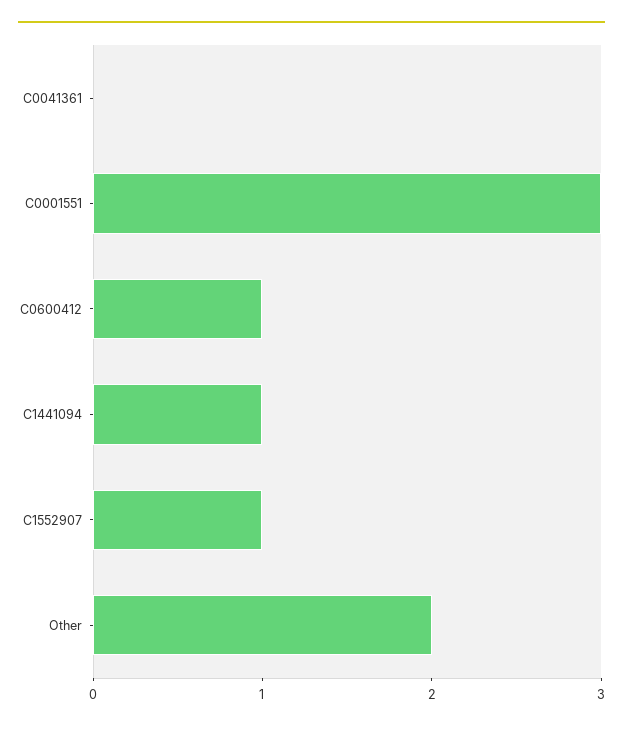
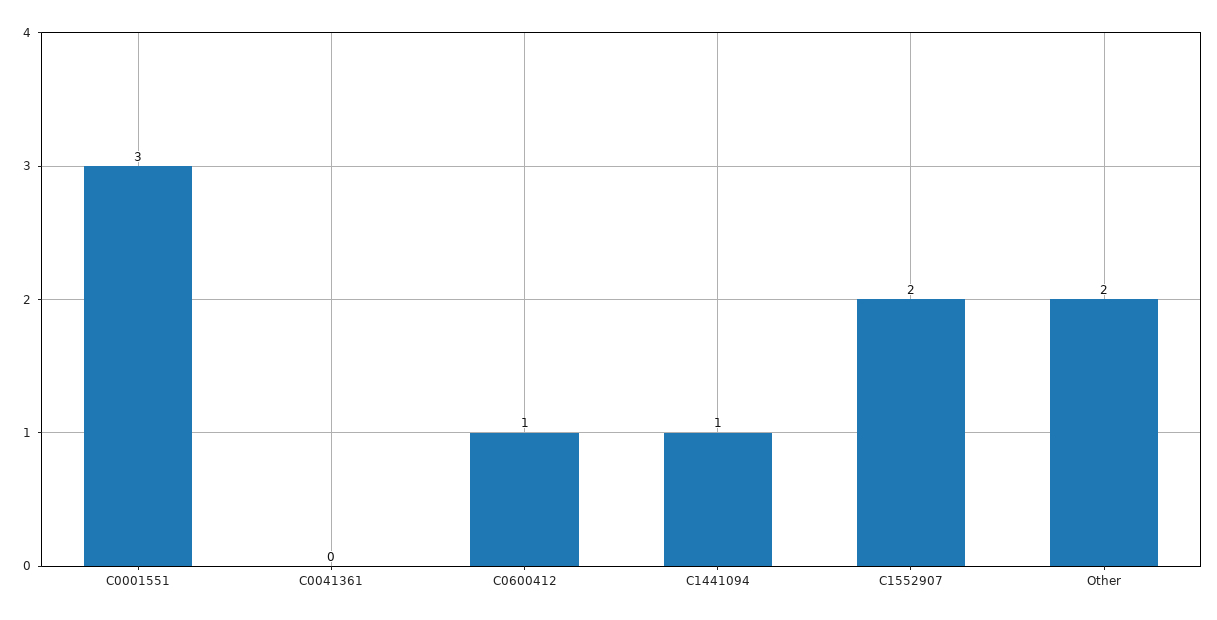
  {
    "C0041361": 0,
    "C0001551": 3,
    "C0600412": 1,
    "C1441094": 1,
-   "C1552907": 1,
+   "C1552907": 2,
    "Other": 2
  }

